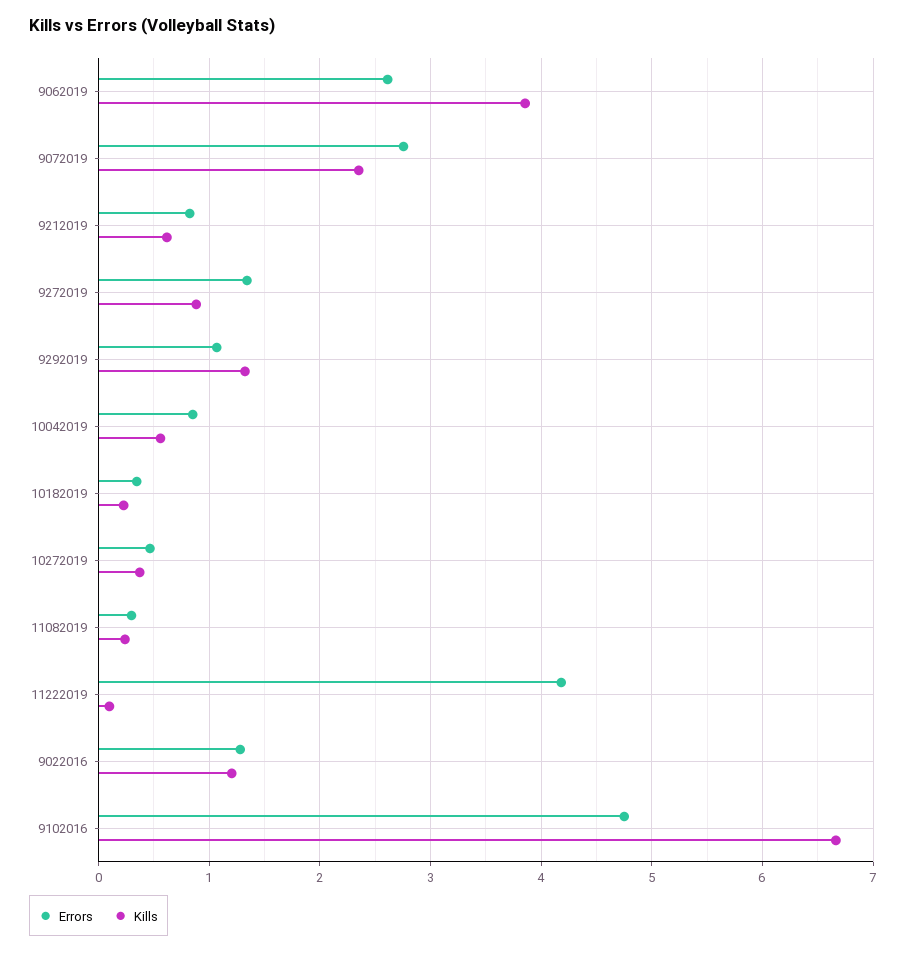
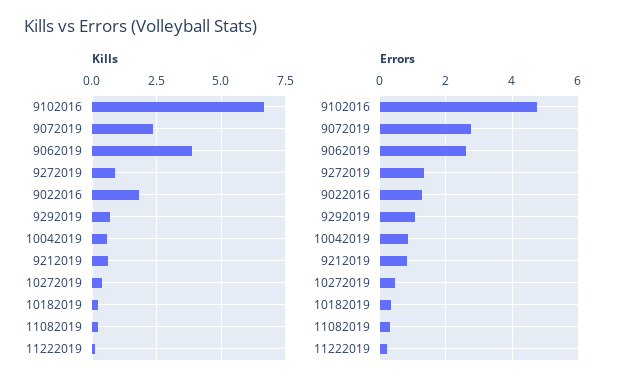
  {
    "Errors": {
      "9062019": 2.6,
      "9072019": 2.8,
      "9212019": 0.8,
      "9272019": 1.3,
      "9292019": 1.1,
      "10042019": 0.9,
      "10182019": 0.3,
      "10272019": 0.5,
      "11082019": 0.3,
-     "11222019": 4.2,
+     "11222019": 0.2,
      "9022016": 1.3,
      "9102016": 4.8
    },
    "Kills": {
      "9062019": 3.9,
      "9072019": 2.4,
      "9212019": 0.6,
      "9272019": 0.9,
-     "9292019": 1.3,
+     "9292019": 0.75,
      "10042019": 0.6,
      "10182019": 0.2,
      "10272019": 0.4,
      "11082019": 0.2,
      "11222019": 0.1,
-     "9022016": 1.2,
+     "9022016": 1.75,
      "9102016": 6.7
    }
  }

